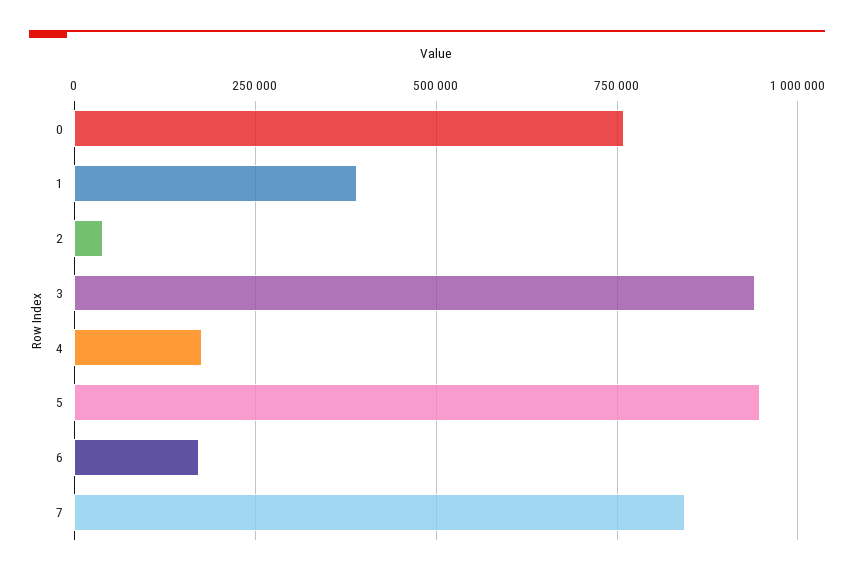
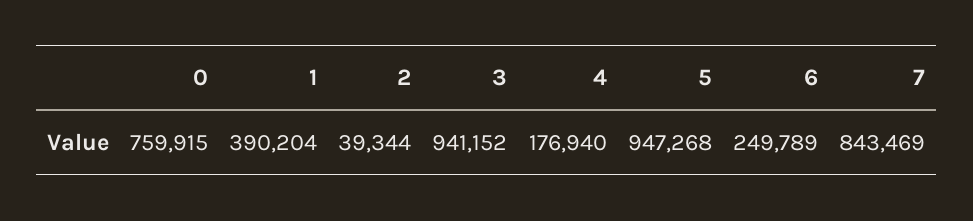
  {
    "0": 759915,
    "1": 390204,
    "2": 39344,
    "3": 941152,
    "4": 176940,
    "5": 947268,
-   "6": 175000,
+   "6": 249789,
    "7": 843469
  }

